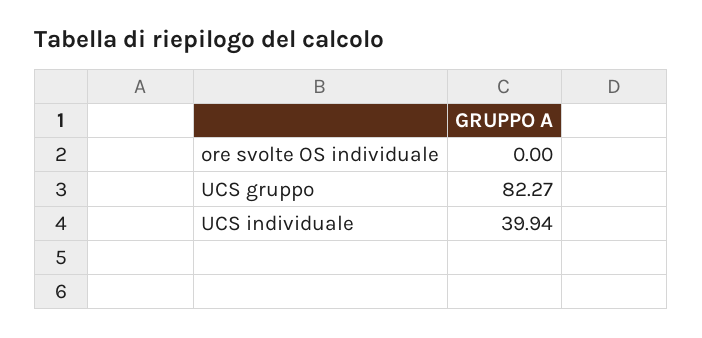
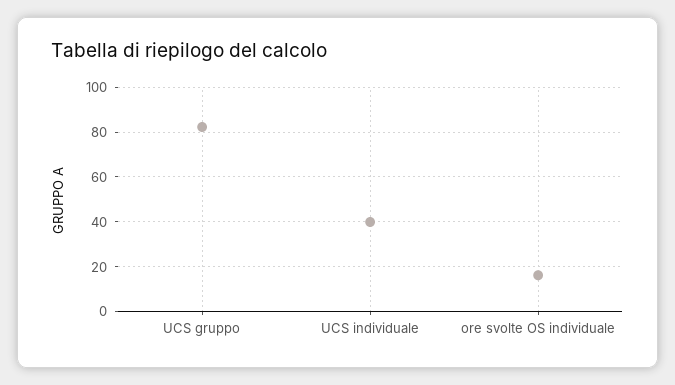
  {
-   "ore svolte OS individuale": 0,
+   "ore svolte OS individuale": 15,
    "UCS gruppo": 82.27,
    "UCS individuale": 39.94
  }

